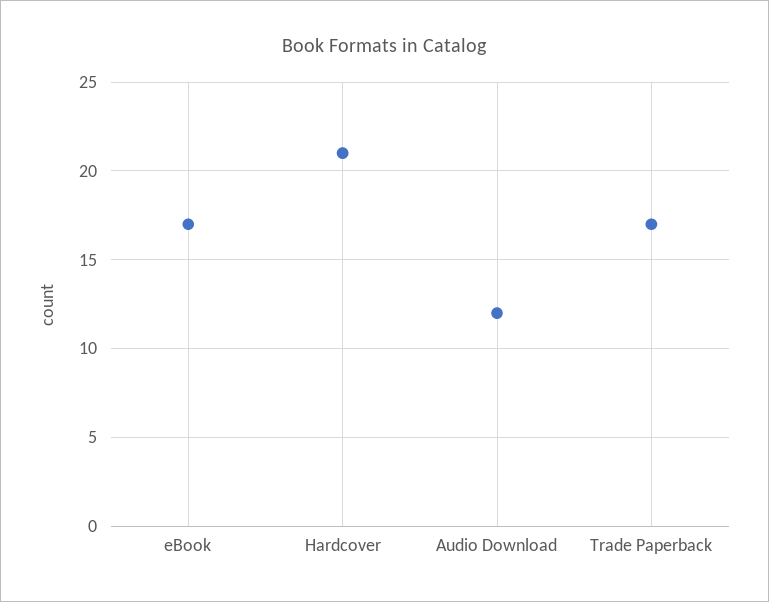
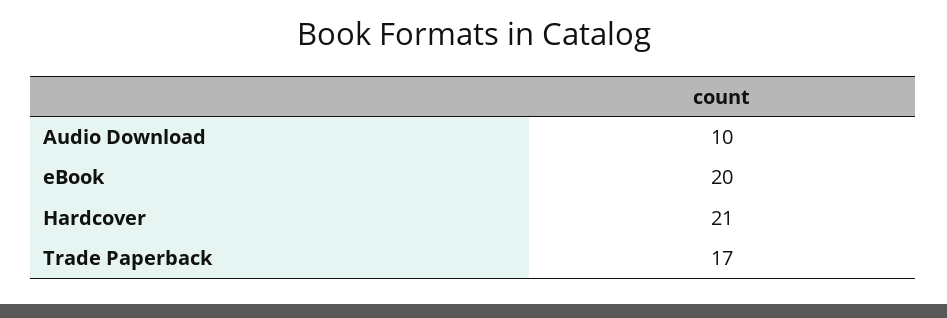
  {
-   "eBook": 17,
+   "eBook": 20,
    "Hardcover": 21,
-   "Audio Download": 12,
+   "Audio Download": 10,
    "Trade Paperback": 17
  }

